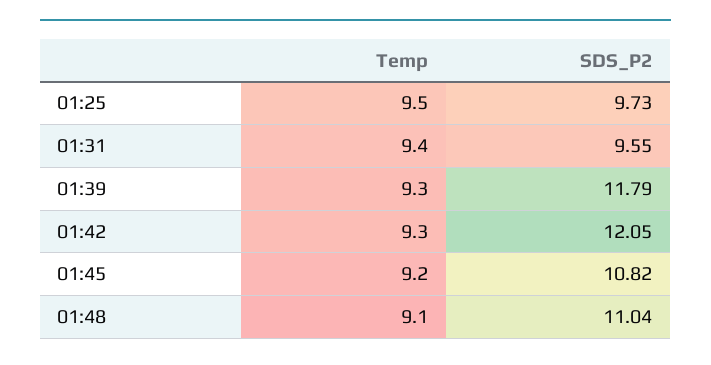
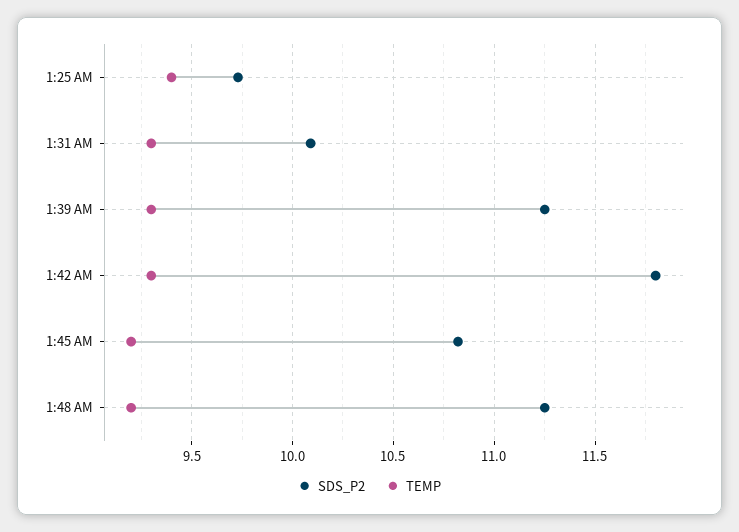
  {
    "Temp": {
-     "01:25": 9.5,
+     "01:25": 9.4,
-     "01:31": 9.4,
+     "01:31": 9.3,
      "01:39": 9.3,
      "01:42": 9.3,
      "01:45": 9.2,
-     "01:48": 9.1
+     "01:48": 9.2
    },
    "SDS_P2": {
      "01:25": 9.73,
-     "01:31": 9.55,
+     "01:31": 10.1,
-     "01:39": 11.79,
+     "01:39": 11.25,
-     "01:42": 12.05,
+     "01:42": 11.8,
      "01:45": 10.82,
-     "01:48": 11.04
+     "01:48": 11.25
    }
  }

